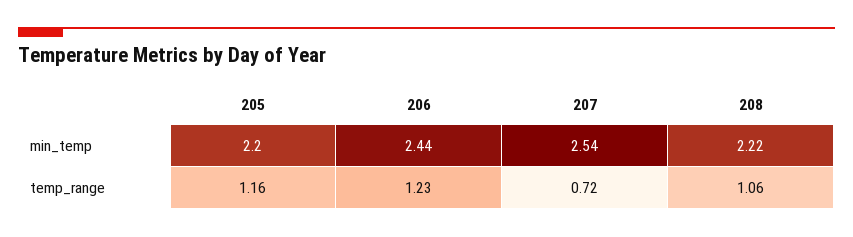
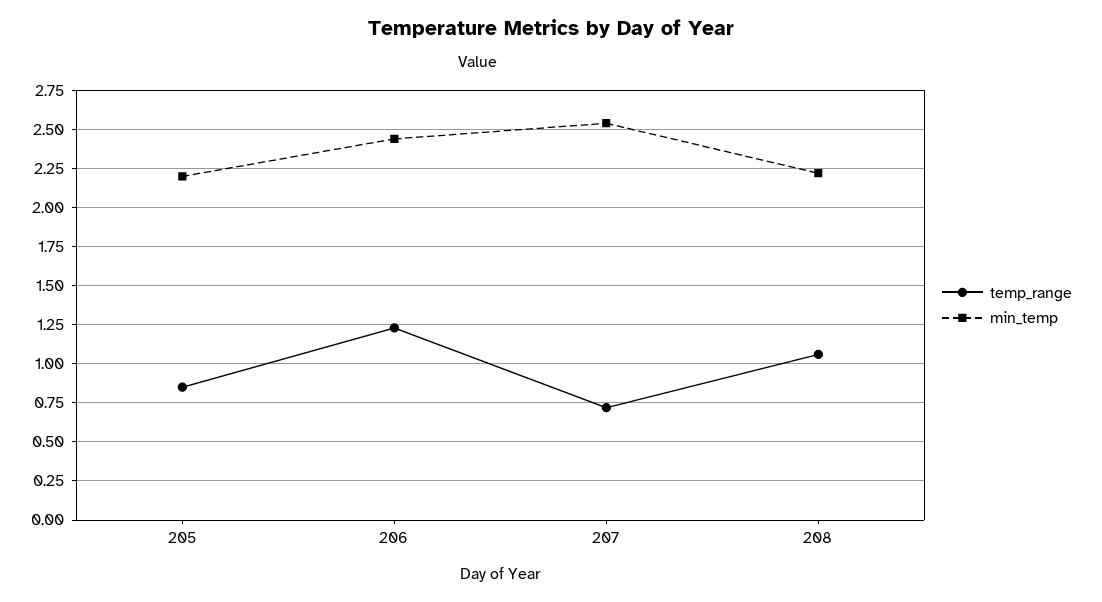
  {
    "min_temp": {
      "205": 2.2,
      "206": 2.44,
      "207": 2.54,
      "208": 2.22
    },
    "temp_range": {
-     "205": 1.16,
+     "205": 0.85,
      "206": 1.23,
      "207": 0.72,
      "208": 1.06
    }
  }

